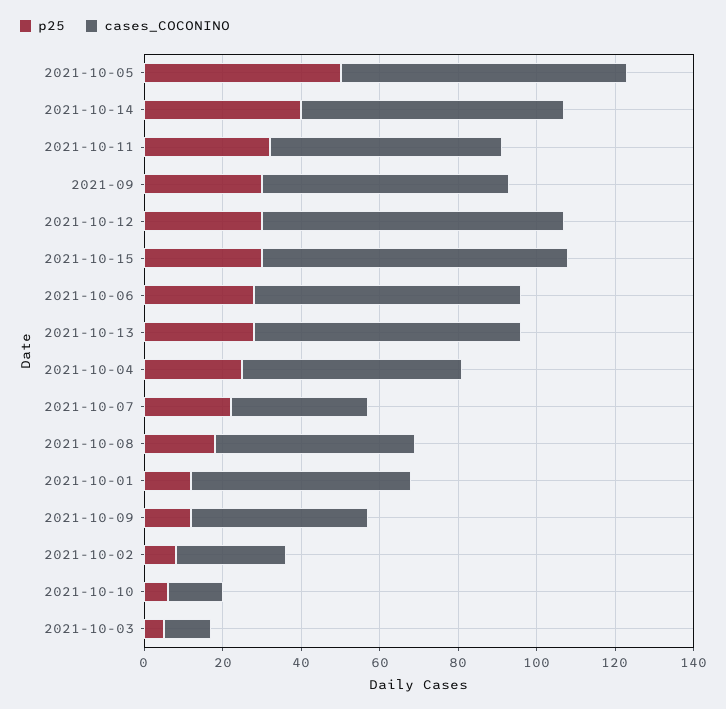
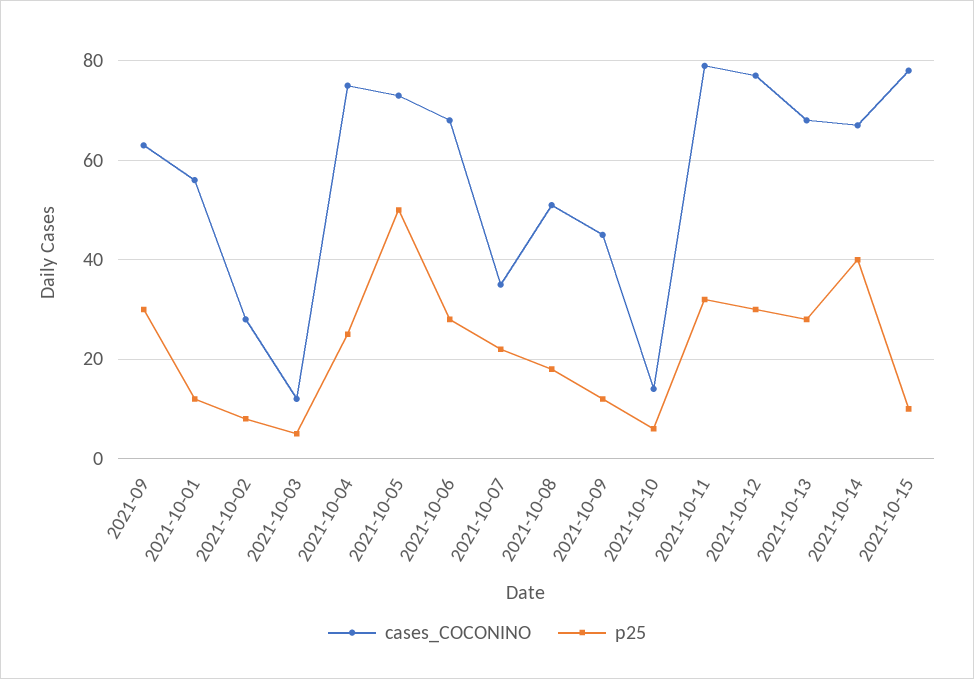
  {
    "p25": {
      "2021-10-05": 50,
      "2021-10-14": 40,
      "2021-10-11": 30,
      "2021-09": 30,
      "2021-10-12": 30,
-     "2021-10-15": 30,
+     "2021-10-15": 10,
      "2021-10-06": 30,
      "2021-10-13": 30,
      "2021-10-04": 25,
      "2021-10-07": 20,
      "2021-10-08": 20,
      "2021-10-01": 10,
      "2021-10-09": 10,
      "2021-10-02": 10,
      "2021-10-10": 5,
      "2021-10-03": 5
    },
    "cases_COCONINO": {
      "2021-10-05": 75,
      "2021-10-14": 65,
-     "2021-10-11": 60,
+     "2021-10-11": 80,
      "2021-09": 65,
      "2021-10-12": 75,
      "2021-10-15": 80,
      "2021-10-06": 70,
      "2021-10-13": 70,
-     "2021-10-04": 55,
+     "2021-10-04": 75,
      "2021-10-07": 35,
      "2021-10-08": 50,
      "2021-10-01": 55,
      "2021-10-09": 45,
      "2021-10-02": 30,
      "2021-10-10": 15,
      "2021-10-03": 10
    }
  }

